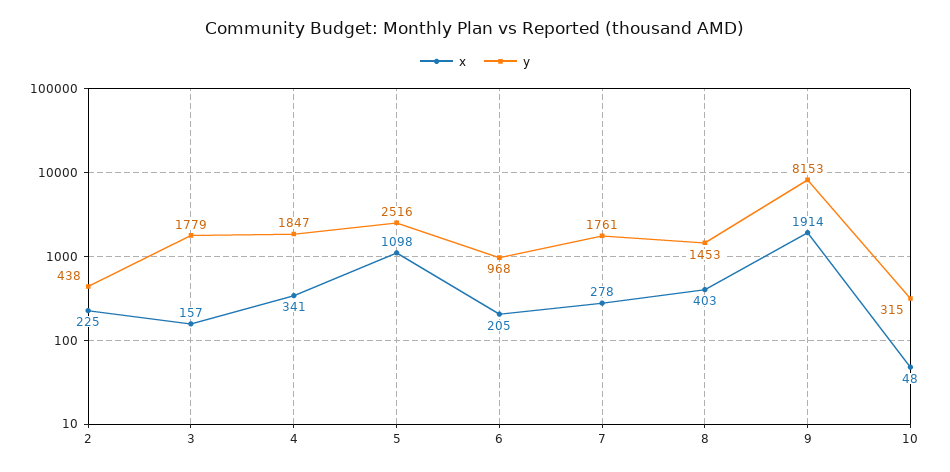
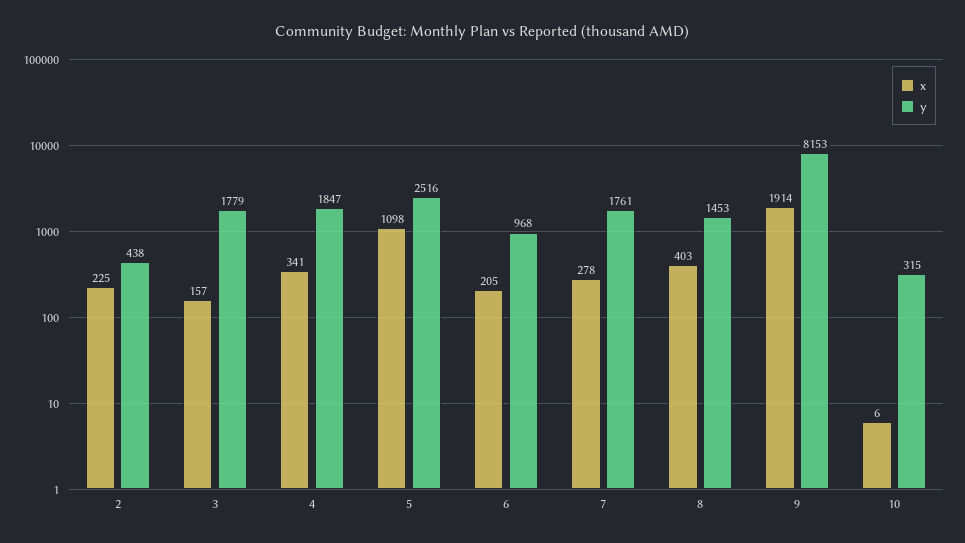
  {
    "x": {
      "2": 225,
      "3": 157,
      "4": 341,
      "5": 1098,
      "6": 205,
      "7": 278,
      "8": 403,
      "9": 1914,
-     "10": 48
+     "10": 6
    },
    "y": {
      "2": 438,
      "3": 1779,
      "4": 1847,
      "5": 2516,
      "6": 968,
      "7": 1761,
      "8": 1453,
      "9": 8153,
      "10": 315
    }
  }

